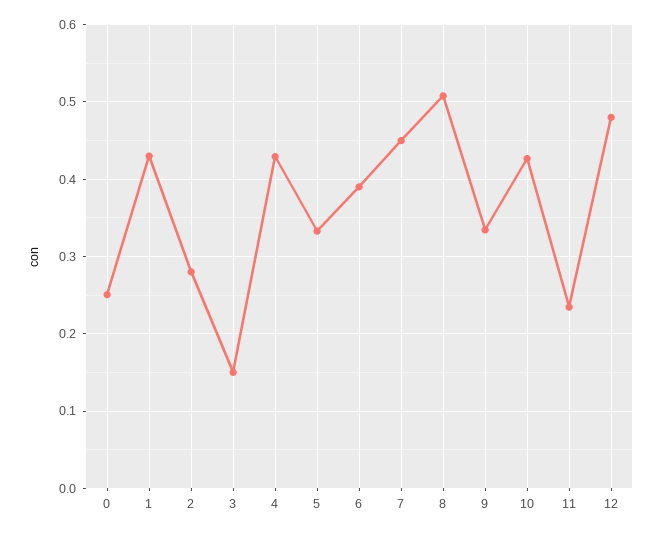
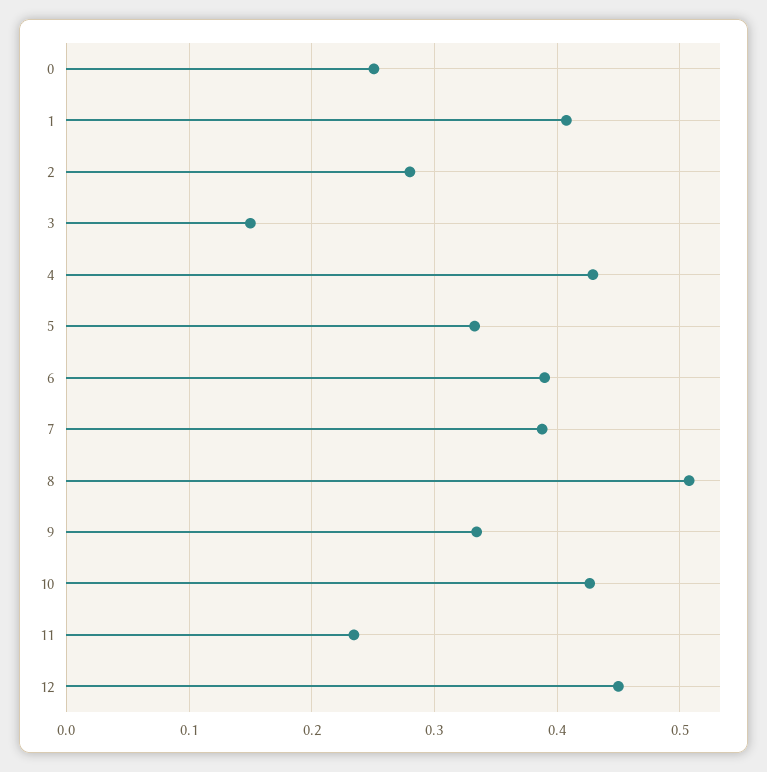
  {
    "0": 0.25,
-   "1": 0.43,
+   "1": 0.41,
    "2": 0.28,
    "3": 0.15,
    "4": 0.43,
    "5": 0.33,
    "6": 0.39,
-   "7": 0.45,
+   "7": 0.39,
    "8": 0.51,
    "9": 0.33,
    "10": 0.43,
    "11": 0.23,
-   "12": 0.48
+   "12": 0.45
  }

